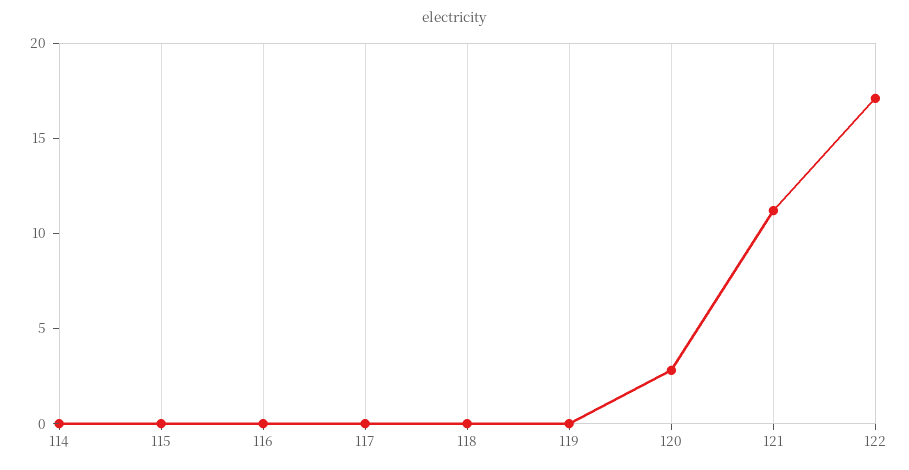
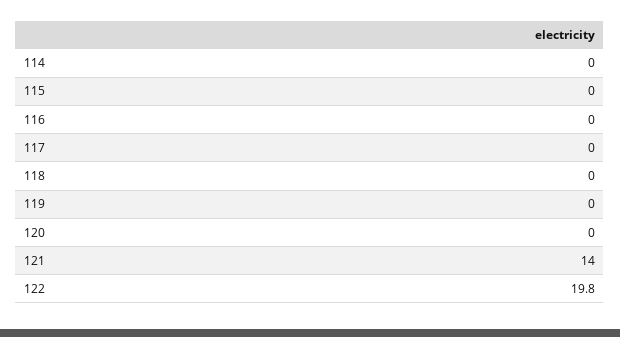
  {
    "114": 0,
    "115": 0,
    "116": 0,
    "117": 0,
    "118": 0,
    "119": 0,
-   "120": 3,
+   "120": 0,
-   "121": 11,
+   "121": 14,
-   "122": 17
+   "122": 19.8
  }

